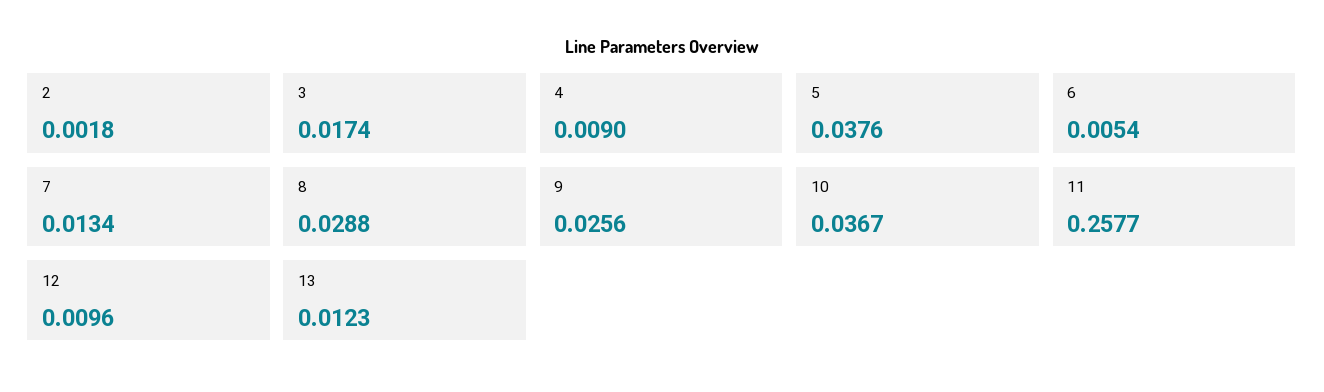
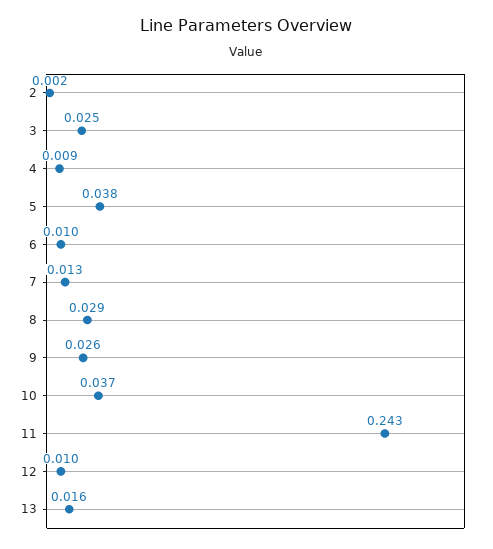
  {
    "2": 0.0018,
-   "3": 0.0174,
+   "3": 0.025,
    "4": 0.009,
    "5": 0.0376,
-   "6": 0.0054,
+   "6": 0.01,
    "7": 0.0134,
    "8": 0.0288,
    "9": 0.0256,
    "10": 0.0367,
-   "11": 0.2577,
+   "11": 0.243,
    "12": 0.0096,
-   "13": 0.0123
+   "13": 0.016
  }

